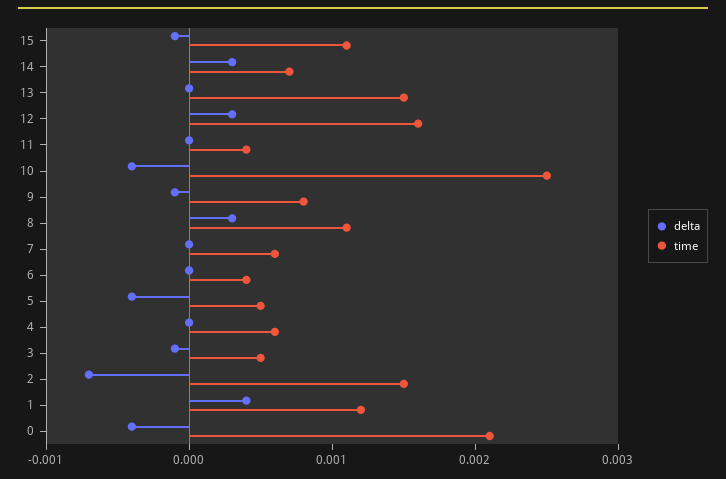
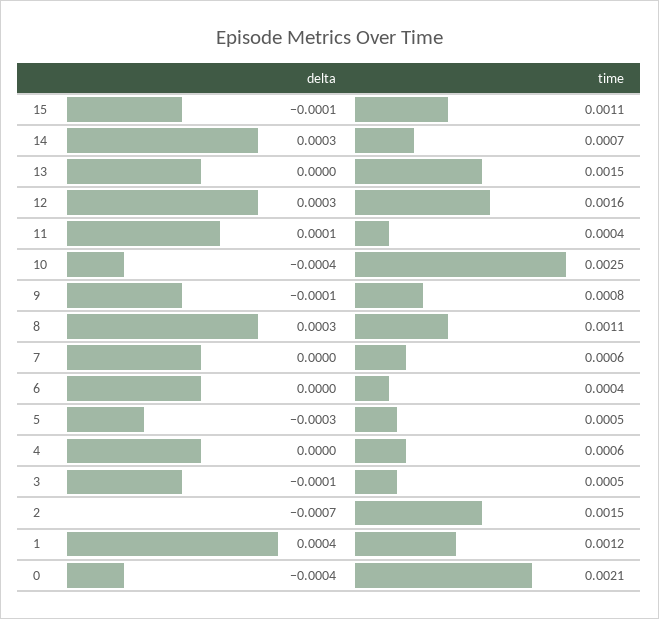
  {
    "delta": {
      "15": -0.0001,
      "14": 0.0003,
      "13": 0,
      "12": 0.0003,
-     "11": 0,
+     "11": 0.0001,
      "10": -0.0004,
      "9": -0.0001,
      "8": 0.0003,
      "7": 0,
      "6": 0,
-     "5": -0.0004,
+     "5": -0.0003,
      "4": 0,
      "3": -0.0001,
      "2": -0.0007,
      "1": 0.0004,
      "0": -0.0004
    },
    "time": {
      "15": 0.0011,
      "14": 0.0007,
      "13": 0.0015,
      "12": 0.0016,
      "11": 0.0004,
      "10": 0.0025,
      "9": 0.0008,
      "8": 0.0011,
      "7": 0.0006,
      "6": 0.0004,
      "5": 0.0005,
      "4": 0.0006,
      "3": 0.0005,
      "2": 0.0015,
      "1": 0.0012,
      "0": 0.0021
    }
  }

